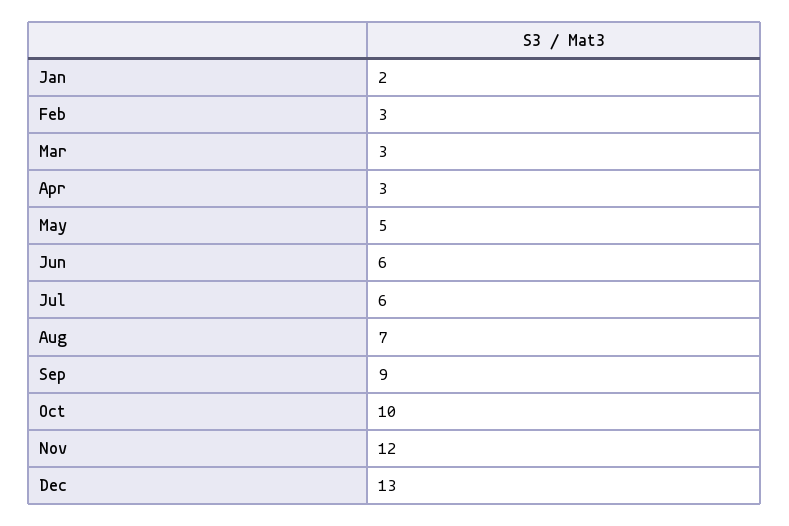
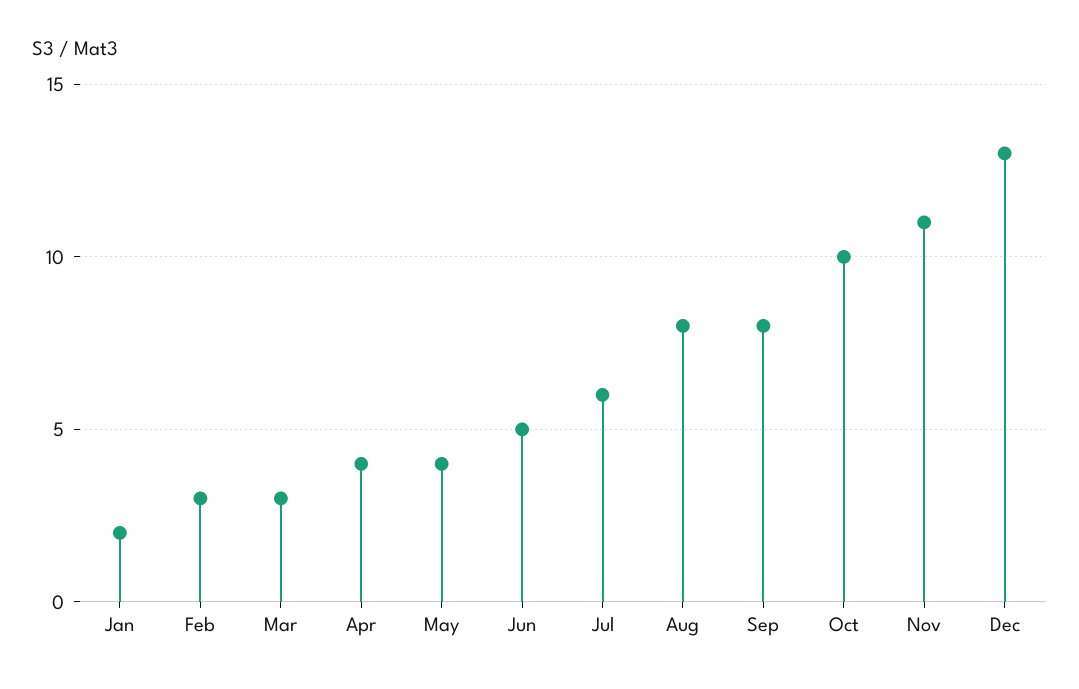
  {
    "Jan": 2,
    "Feb": 3,
    "Mar": 3,
-   "Apr": 3,
+   "Apr": 4,
-   "May": 5,
+   "May": 4,
-   "Jun": 6,
+   "Jun": 5,
    "Jul": 6,
-   "Aug": 7,
+   "Aug": 8,
-   "Sep": 9,
+   "Sep": 8,
    "Oct": 10,
-   "Nov": 12,
+   "Nov": 11,
    "Dec": 13
  }

